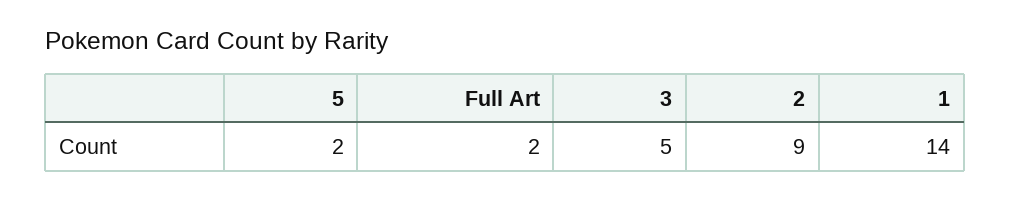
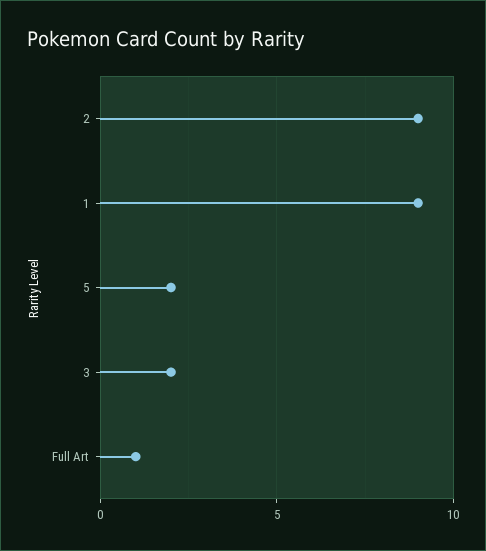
  {
    "5": 2,
-   "Full Art": 2,
+   "Full Art": 1,
-   "3": 5,
+   "3": 2,
    "2": 9,
-   "1": 14
+   "1": 9
  }

